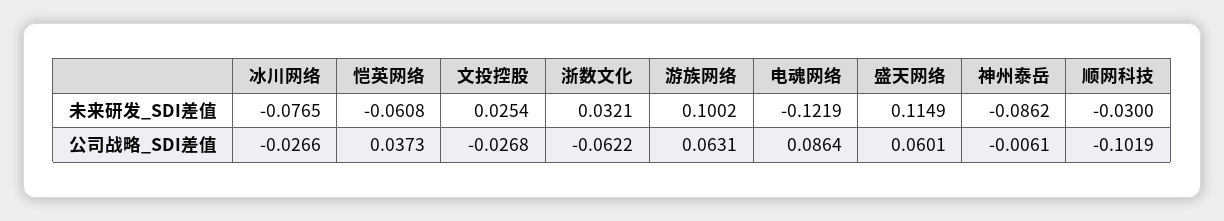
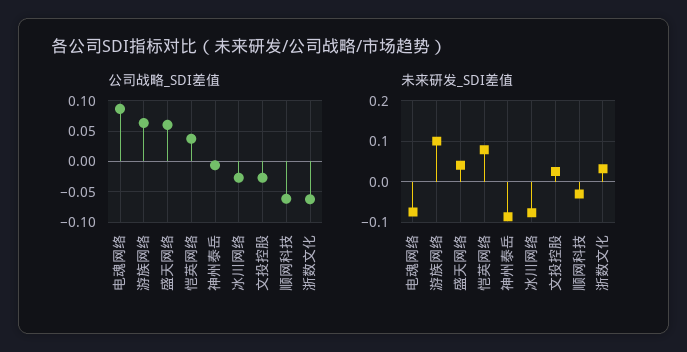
  {
    "未来研发_SDI差值": {
      "冰川网络": -0.0765,
-     "恺英网络": -0.0608,
+     "恺英网络": 0.08,
      "文投控股": 0.0254,
      "浙数文化": 0.0321,
      "游族网络": 0.1002,
-     "电魂网络": -0.1219,
+     "电魂网络": -0.08,
-     "盛天网络": 0.1149,
+     "盛天网络": 0.04,
      "神州泰岳": -0.0862,
      "顺网科技": -0.03
    },
    "公司战略_SDI差值": {
      "冰川网络": -0.0266,
      "恺英网络": 0.0373,
      "文投控股": -0.0268,
      "浙数文化": -0.0622,
      "游族网络": 0.0631,
      "电魂网络": 0.0864,
      "盛天网络": 0.0601,
      "神州泰岳": -0.0061,
-     "顺网科技": -0.1019
+     "顺网科技": -0.06
    }
  }

